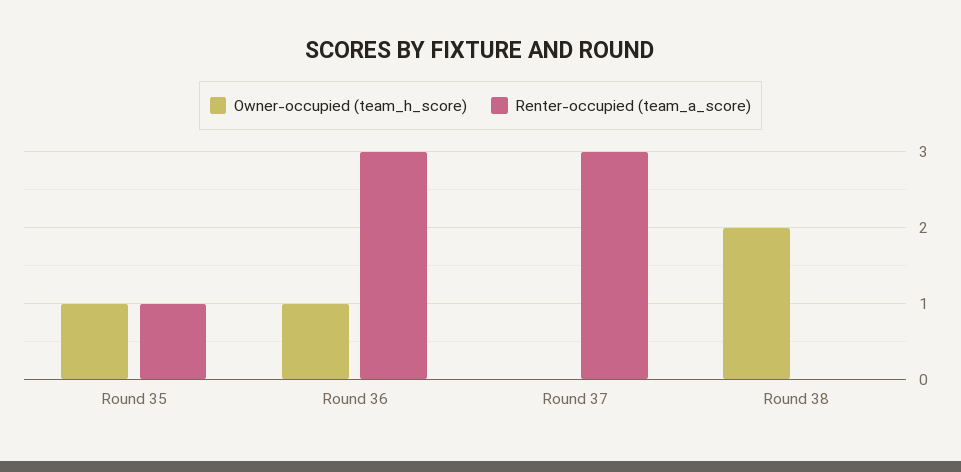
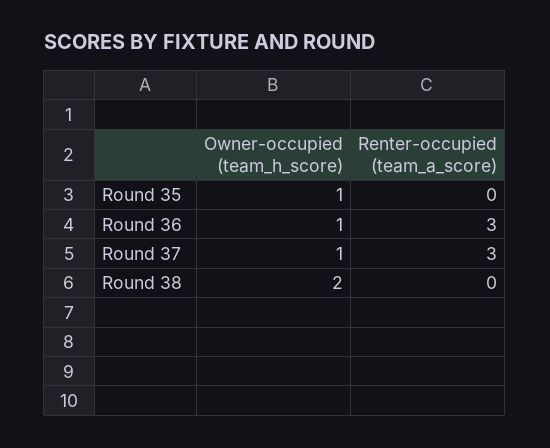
  {
    "Owner-occupied (team_h_score)": {
      "Round 35": 1,
      "Round 36": 1,
-     "Round 37": 0,
+     "Round 37": 1,
      "Round 38": 2
    },
    "Renter-occupied (team_a_score)": {
-     "Round 35": 1,
+     "Round 35": 0,
      "Round 36": 3,
      "Round 37": 3,
      "Round 38": 0
    }
  }

